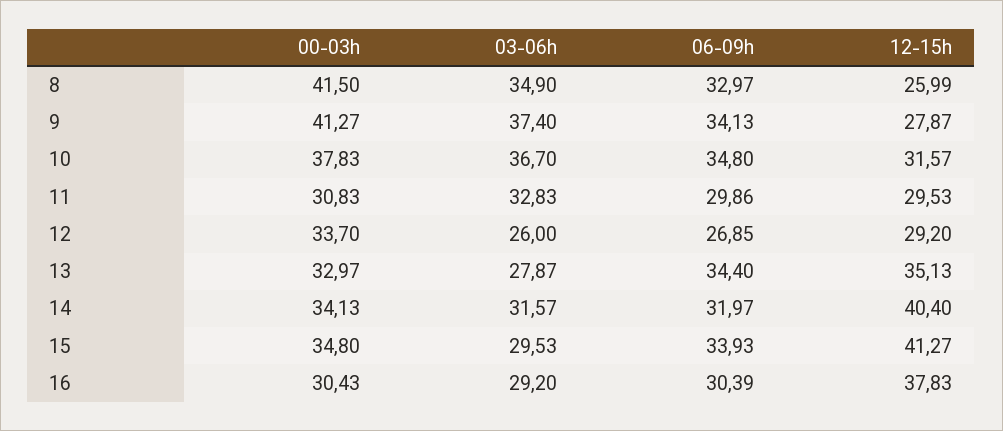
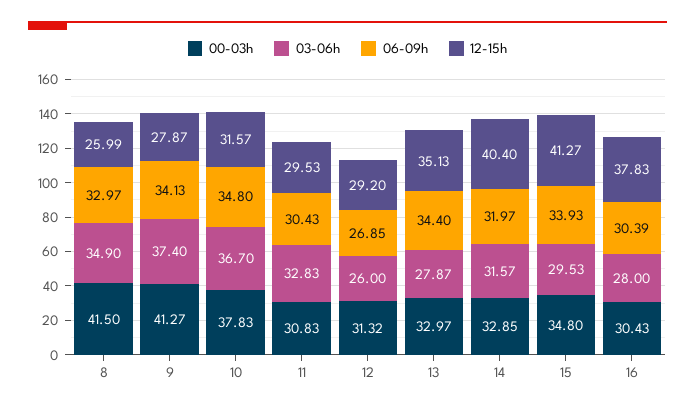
  {
    "00-03h": {
      "8": 41.5,
      "9": 41.27,
      "10": 37.83,
      "11": 30.83,
-     "12": 33.7,
+     "12": 31.32,
      "13": 32.97,
-     "14": 34.13,
+     "14": 32.85,
      "15": 34.8,
      "16": 30.43
    },
    "03-06h": {
      "8": 34.9,
      "9": 37.4,
      "10": 36.7,
      "11": 32.83,
      "12": 26,
      "13": 27.87,
      "14": 31.57,
      "15": 29.53,
-     "16": 29.2
+     "16": 28
    },
    "06-09h": {
      "8": 32.97,
      "9": 34.13,
      "10": 34.8,
-     "11": 29.86,
+     "11": 30.43,
      "12": 26.85,
      "13": 34.4,
      "14": 31.97,
      "15": 33.93,
      "16": 30.39
    },
    "12-15h": {
      "8": 25.99,
      "9": 27.87,
      "10": 31.57,
      "11": 29.53,
      "12": 29.2,
      "13": 35.13,
      "14": 40.4,
      "15": 41.27,
      "16": 37.83
    }
  }

